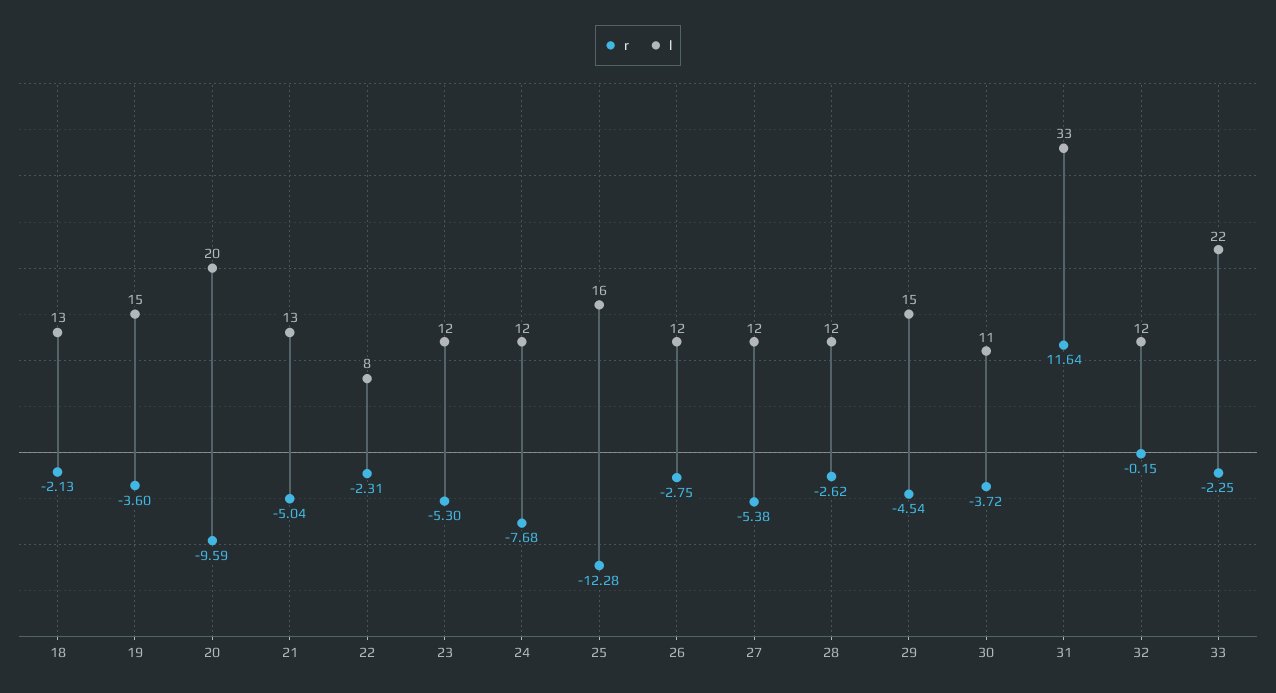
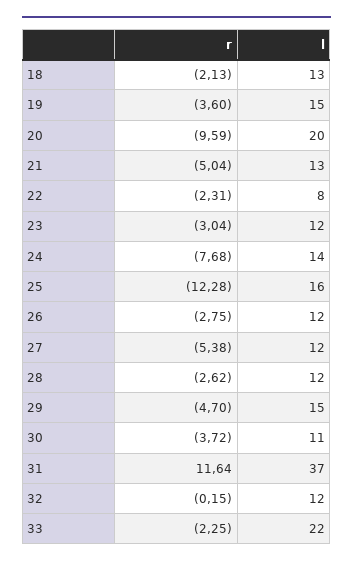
  {
    "r": {
      "18": -2.13,
      "19": -3.6,
      "20": -9.59,
      "21": -5.04,
      "22": -2.31,
-     "23": -5.3,
+     "23": -3.04,
      "24": -7.68,
      "25": -12.28,
      "26": -2.75,
      "27": -5.38,
      "28": -2.62,
-     "29": -4.54,
+     "29": -4.7,
      "30": -3.72,
      "31": 11.64,
      "32": -0.15,
      "33": -2.25
    },
    "l": {
      "18": 13,
      "19": 15,
      "20": 20,
      "21": 13,
      "22": 8,
      "23": 12,
-     "24": 12,
+     "24": 14,
      "25": 16,
      "26": 12,
      "27": 12,
      "28": 12,
      "29": 15,
      "30": 11,
-     "31": 33,
+     "31": 37,
      "32": 12,
      "33": 22
    }
  }

